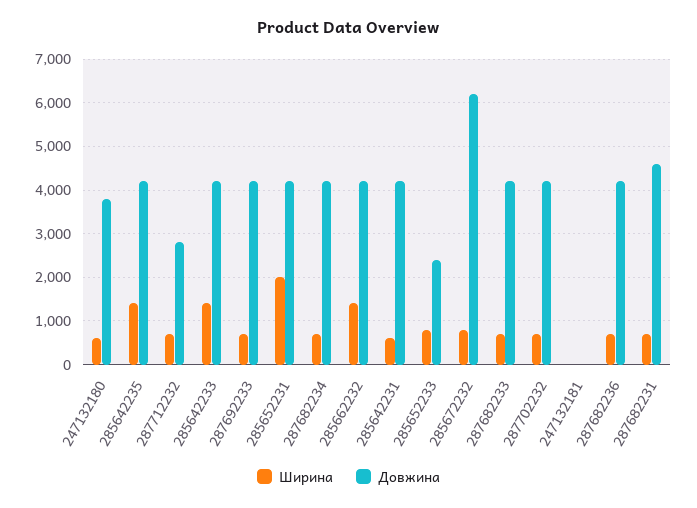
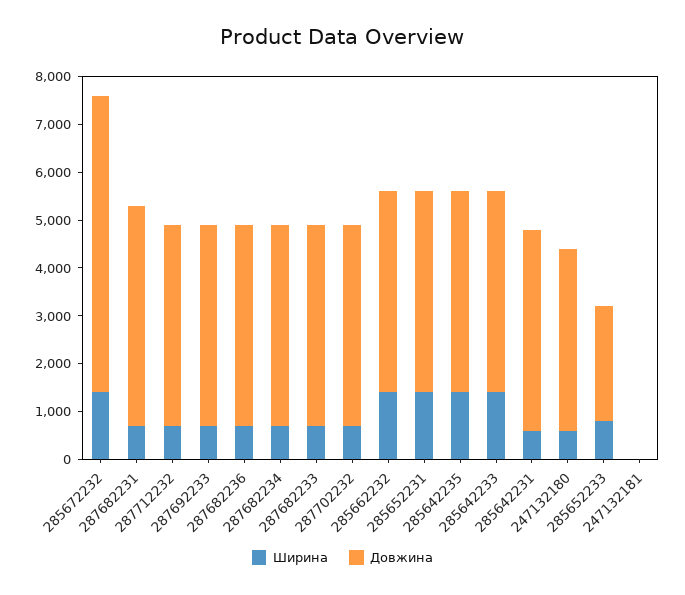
  {
    "Ширина": {
      "247132180": 600,
      "285642235": 1400,
      "287712232": 600,
      "285642233": 1400,
      "287692233": 600,
-     "285652231": 2000,
+     "285652231": 1400,
      "287682234": 600,
      "285662232": 1400,
      "285642231": 600,
      "285652233": 800,
-     "285672232": 800,
+     "285672232": 1400,
      "287682233": 600,
      "287702232": 600,
      "247132181": 0,
      "287682236": 600,
      "287682231": 600
    },
    "Довжина": {
      "247132180": 3800,
      "285642235": 4200,
-     "287712232": 2800,
+     "287712232": 4200,
      "285642233": 4200,
      "287692233": 4200,
      "285652231": 4200,
      "287682234": 4200,
      "285662232": 4200,
      "285642231": 4200,
      "285652233": 2400,
      "285672232": 6200,
      "287682233": 4200,
      "287702232": 4200,
      "247132181": 0,
      "287682236": 4200,
      "287682231": 4600
    }
  }

